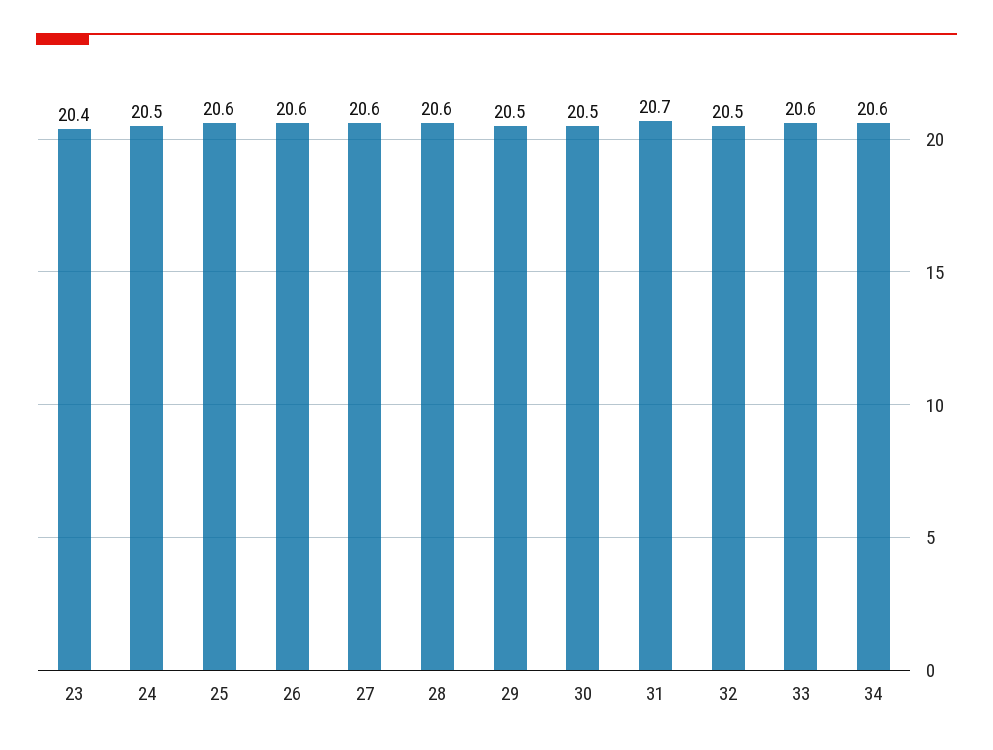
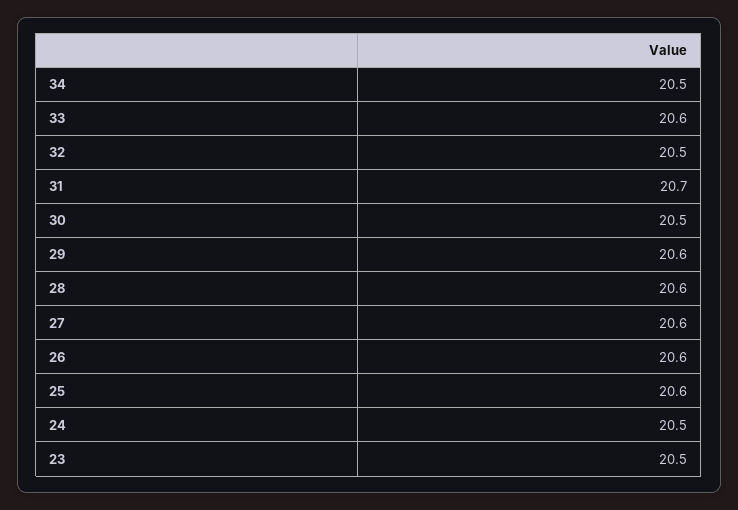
  {
-   "23": 20.4,
+   "23": 20.5,
    "24": 20.5,
    "25": 20.6,
    "26": 20.6,
    "27": 20.6,
    "28": 20.6,
-   "29": 20.5,
+   "29": 20.6,
    "30": 20.5,
    "31": 20.7,
    "32": 20.5,
    "33": 20.6,
-   "34": 20.6
+   "34": 20.5
  }

